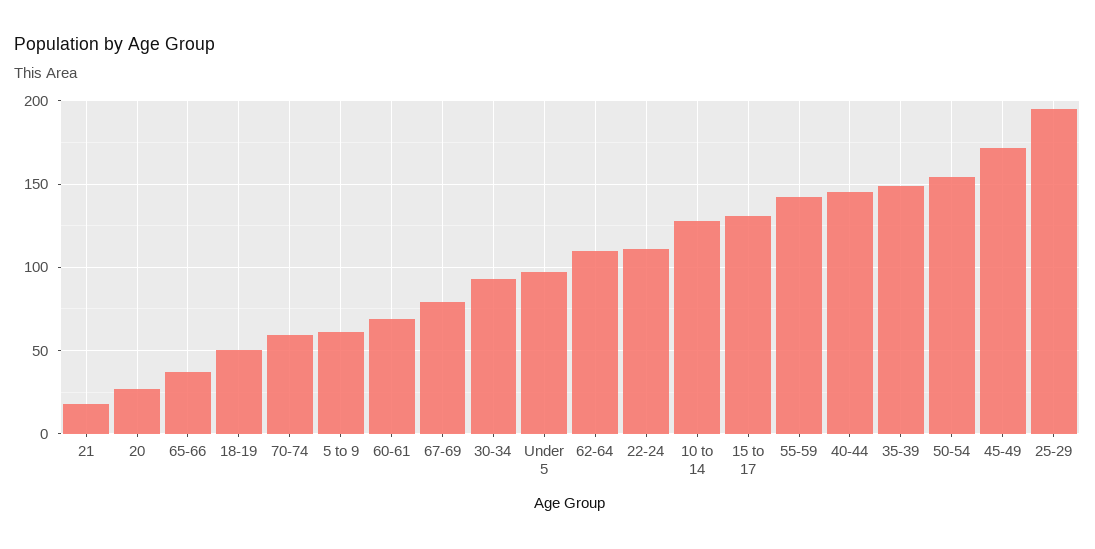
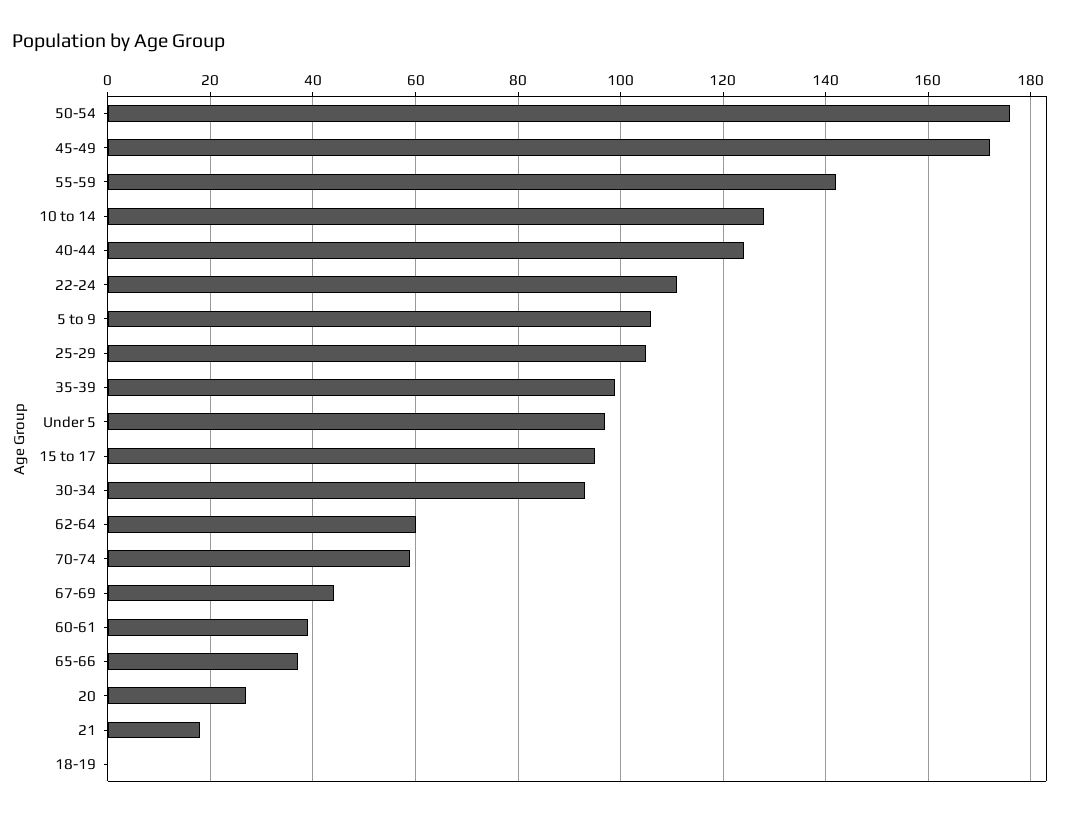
  {
    "21": 20,
    "20": 25,
    "65-66": 35,
-   "18-19": 50,
+   "18-19": 0,
    "70-74": 60,
-   "5 to 9": 60,
+   "5 to 9": 105,
-   "60-61": 70,
+   "60-61": 40,
-   "67-69": 80,
+   "67-69": 45,
    "30-34": 95,
    "Under 5": 95,
-   "62-64": 110,
+   "62-64": 60,
    "22-24": 110,
    "10 to 14": 130,
-   "15 to 17": 130,
+   "15 to 17": 95,
    "55-59": 140,
-   "40-44": 145,
+   "40-44": 125,
-   "35-39": 150,
+   "35-39": 100,
-   "50-54": 155,
+   "50-54": 175,
    "45-49": 170,
-   "25-29": 195
+   "25-29": 105
  }

